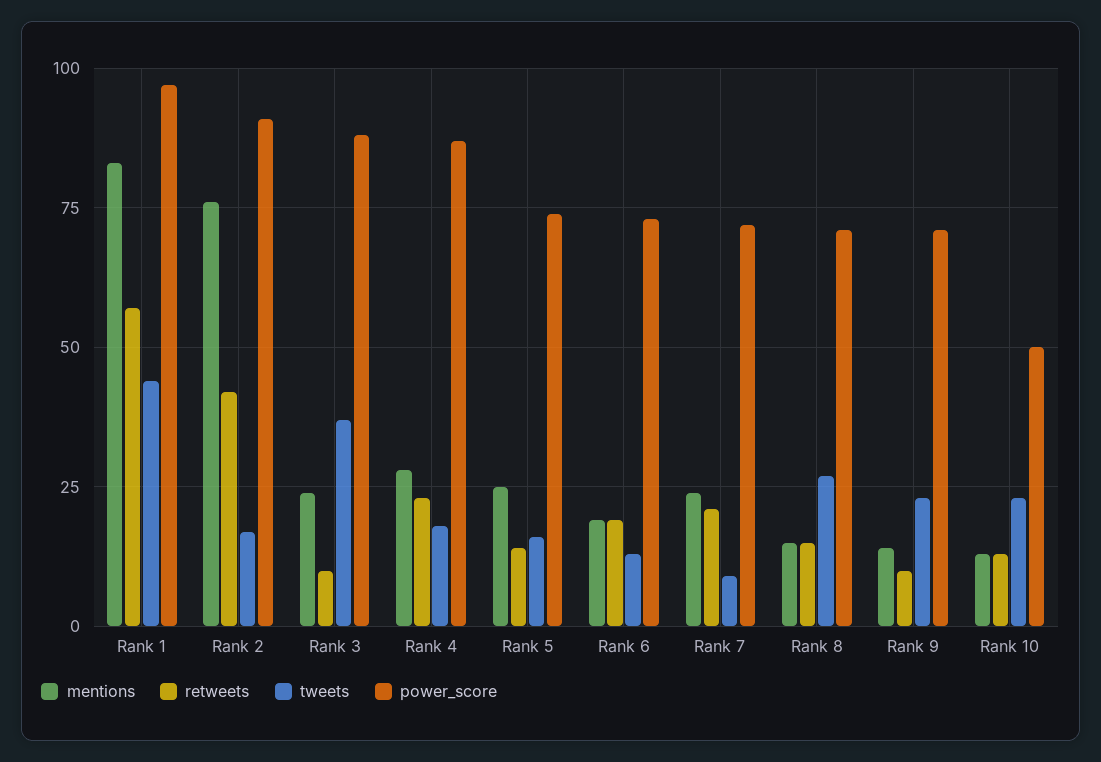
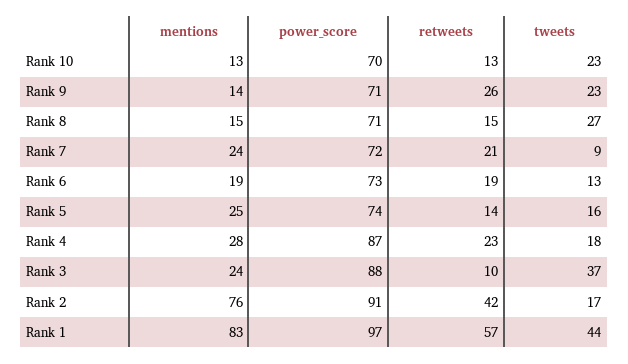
  {
    "mentions": {
      "Rank 1": 83,
      "Rank 2": 76,
      "Rank 3": 24,
      "Rank 4": 28,
      "Rank 5": 25,
      "Rank 6": 19,
      "Rank 7": 24,
      "Rank 8": 15,
      "Rank 9": 14,
      "Rank 10": 13
    },
    "retweets": {
      "Rank 1": 57,
      "Rank 2": 42,
      "Rank 3": 10,
      "Rank 4": 23,
      "Rank 5": 14,
      "Rank 6": 19,
      "Rank 7": 21,
      "Rank 8": 15,
-     "Rank 9": 10,
+     "Rank 9": 26,
      "Rank 10": 13
    },
    "tweets": {
      "Rank 1": 44,
      "Rank 2": 17,
      "Rank 3": 37,
      "Rank 4": 18,
      "Rank 5": 16,
      "Rank 6": 13,
      "Rank 7": 9,
      "Rank 8": 27,
      "Rank 9": 23,
      "Rank 10": 23
    },
    "power_score": {
      "Rank 1": 97,
      "Rank 2": 91,
      "Rank 3": 88,
      "Rank 4": 87,
      "Rank 5": 74,
      "Rank 6": 73,
      "Rank 7": 72,
      "Rank 8": 71,
      "Rank 9": 71,
-     "Rank 10": 50
+     "Rank 10": 70
    }
  }

